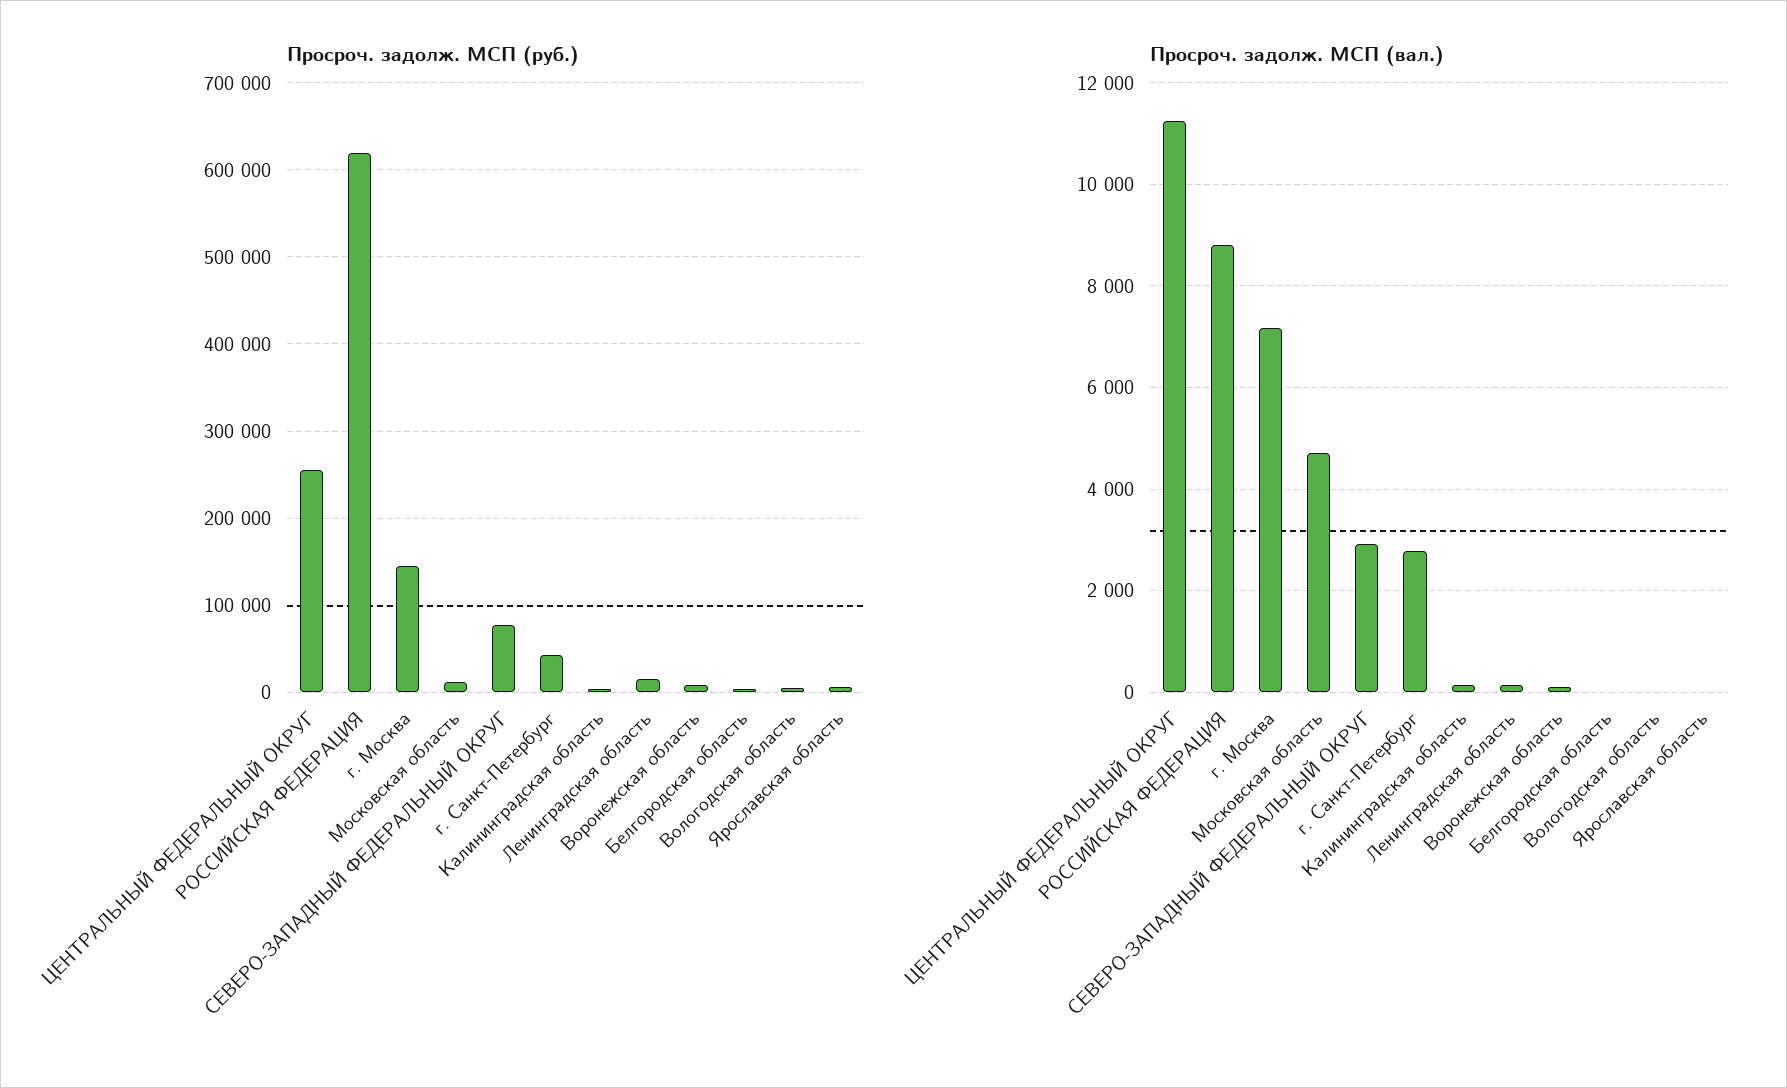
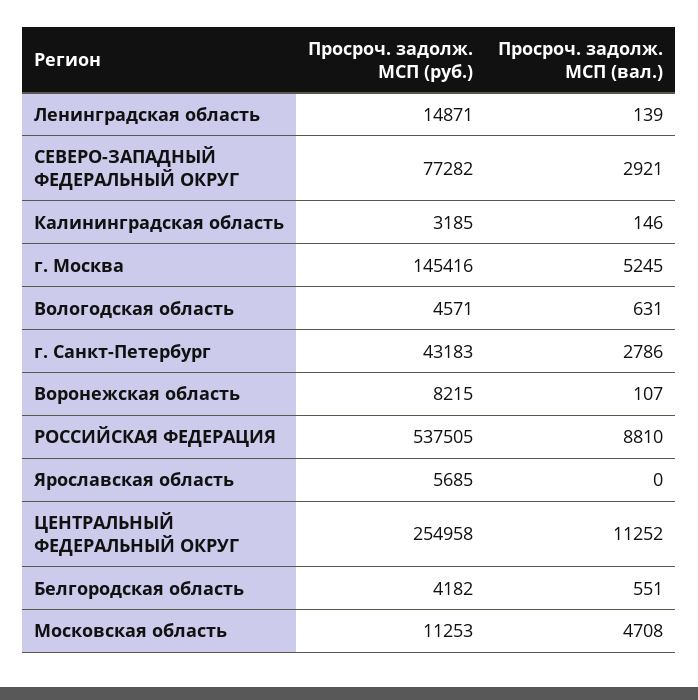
  {
    "Просроч. задолж. МСП (руб.)": {
      "ЦЕНТРАЛЬНЫЙ ФЕДЕРАЛЬНЫЙ ОКРУГ": 254958,
-     "РОССИЙСКАЯ ФЕДЕРАЦИЯ": 620000,
+     "РОССИЙСКАЯ ФЕДЕРАЦИЯ": 537505,
      "г. Москва": 145416,
      "Московская область": 11253,
      "СЕВЕРО-ЗАПАДНЫЙ ФЕДЕРАЛЬНЫЙ ОКРУГ": 77282,
      "г. Санкт-Петербург": 43183,
      "Калининградская область": 3185,
      "Ленинградская область": 14871,
      "Воронежская область": 8215,
      "Белгородская область": 4182,
      "Вологодская область": 4571,
      "Ярославская область": 5685
    },
    "Просроч. задолж. МСП (вал.)": {
      "ЦЕНТРАЛЬНЫЙ ФЕДЕРАЛЬНЫЙ ОКРУГ": 11252,
      "РОССИЙСКАЯ ФЕДЕРАЦИЯ": 8810,
-     "г. Москва": 7200,
+     "г. Москва": 5245,
      "Московская область": 4708,
      "СЕВЕРО-ЗАПАДНЫЙ ФЕДЕРАЛЬНЫЙ ОКРУГ": 2921,
      "г. Санкт-Петербург": 2786,
      "Калининградская область": 146,
      "Ленинградская область": 139,
      "Воронежская область": 107,
-     "Белгородская область": 0,
+     "Белгородская область": 551,
-     "Вологодская область": 0,
+     "Вологодская область": 631,
      "Ярославская область": 0
    }
  }

